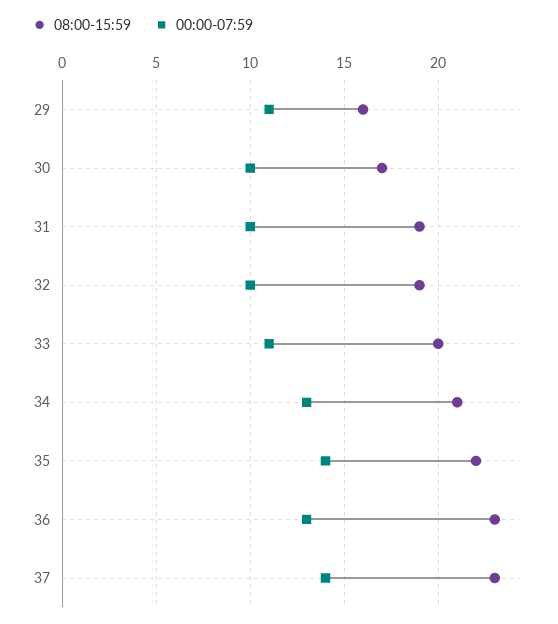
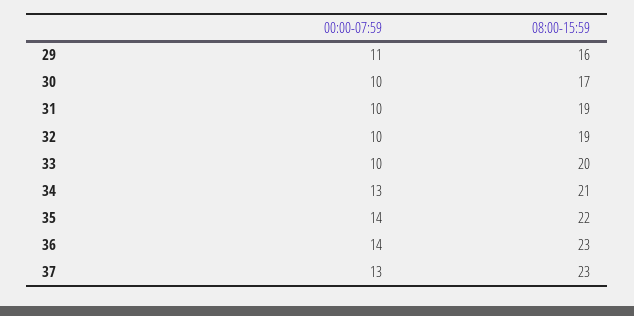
  {
    "08:00-15:59": {
      "29": 16,
      "30": 17,
      "31": 19,
      "32": 19,
      "33": 20,
      "34": 21,
      "35": 22,
      "36": 23,
      "37": 23
    },
    "00:00-07:59": {
      "29": 11,
      "30": 10,
      "31": 10,
      "32": 10,
-     "33": 11,
+     "33": 10,
      "34": 13,
      "35": 14,
-     "36": 13,
+     "36": 14,
-     "37": 14
+     "37": 13
    }
  }

